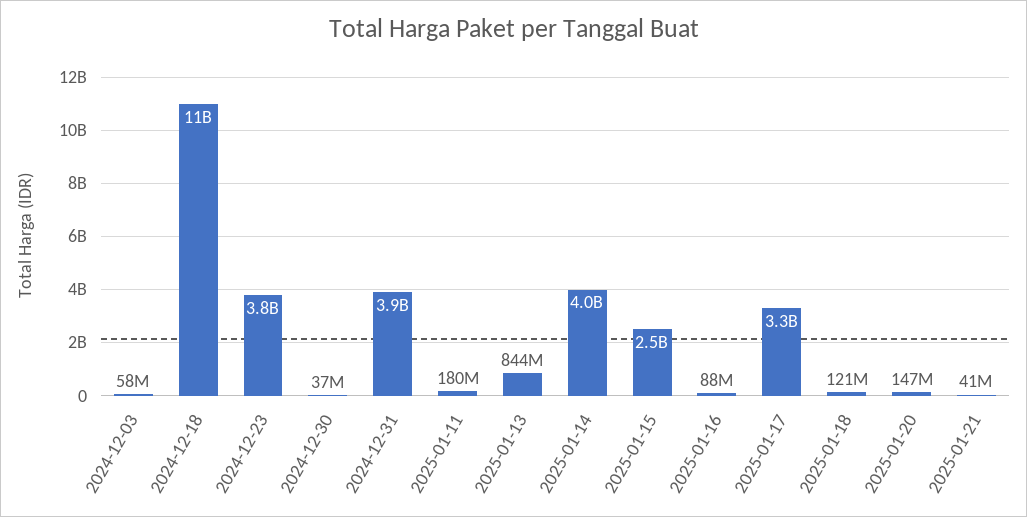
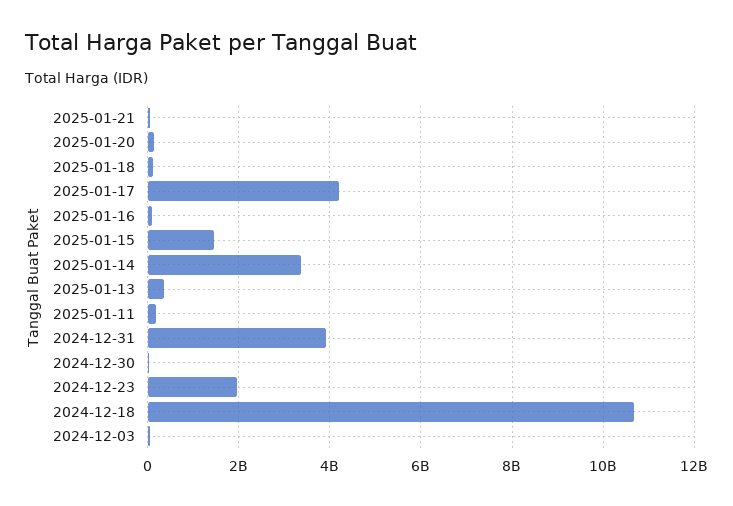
  {
    "2024-12-03": 58000000,
    "2024-12-18": 11000000000,
-   "2024-12-23": 3800000000,
+   "2024-12-23": 2000000000,
    "2024-12-30": 37000000,
    "2024-12-31": 3900000000,
    "2025-01-11": 180000000,
-   "2025-01-13": 844000000,
+   "2025-01-13": 400000000,
-   "2025-01-14": 4000000000,
+   "2025-01-14": 3400000000,
-   "2025-01-15": 2500000000,
+   "2025-01-15": 1400000000,
    "2025-01-16": 88000000,
-   "2025-01-17": 3300000000,
+   "2025-01-17": 4200000000,
    "2025-01-18": 121000000,
    "2025-01-20": 147000000,
    "2025-01-21": 41000000
  }

